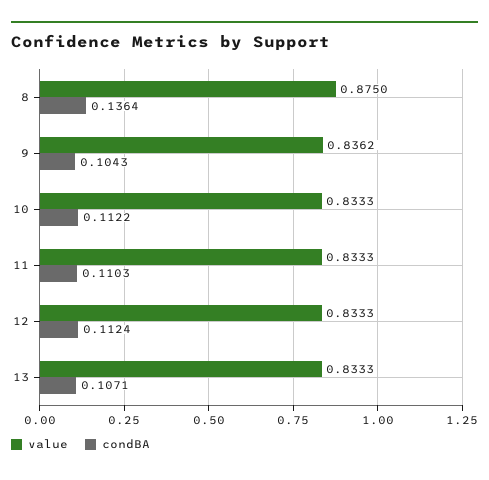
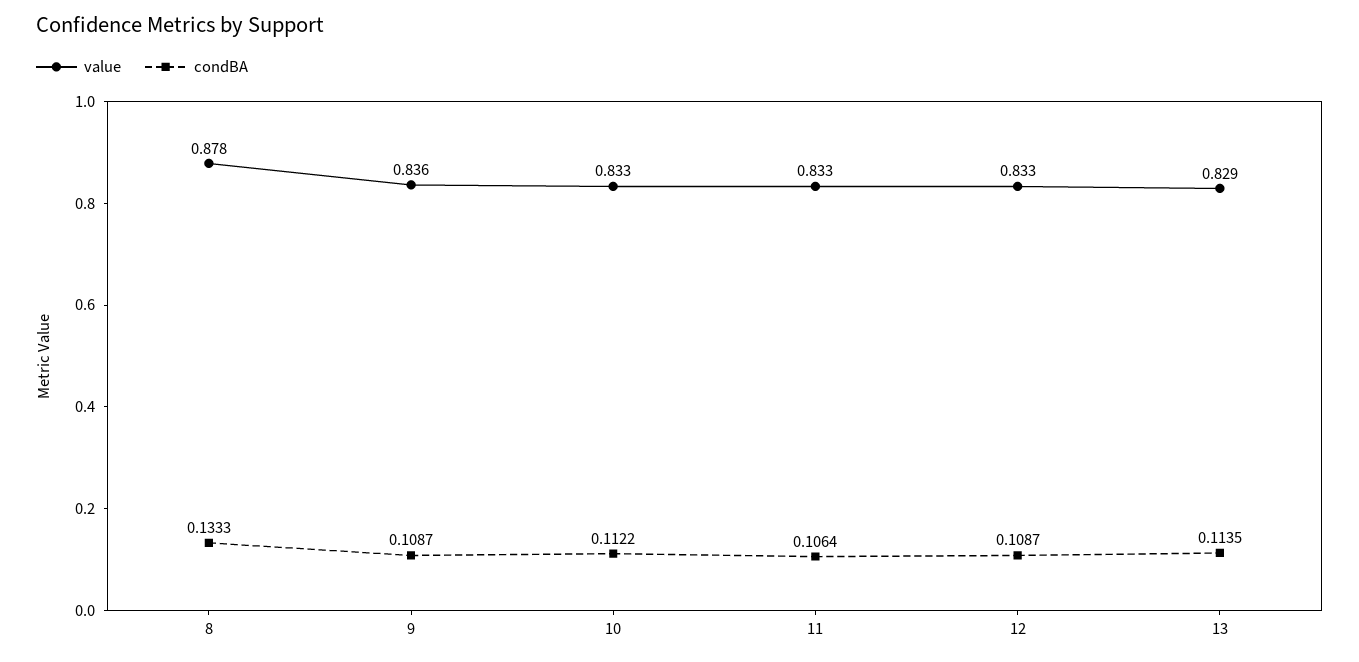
  {
    "value": {
-     "8": 0.875,
+     "8": 0.878,
      "9": 0.8362,
      "10": 0.8333,
      "11": 0.8333,
      "12": 0.8333,
-     "13": 0.8333
+     "13": 0.829
    },
    "condBA": {
-     "8": 0.1364,
+     "8": 0.1333,
-     "9": 0.1043,
+     "9": 0.1087,
      "10": 0.1122,
-     "11": 0.1103,
+     "11": 0.1064,
-     "12": 0.1124,
+     "12": 0.1087,
-     "13": 0.1071
+     "13": 0.1135
    }
  }

